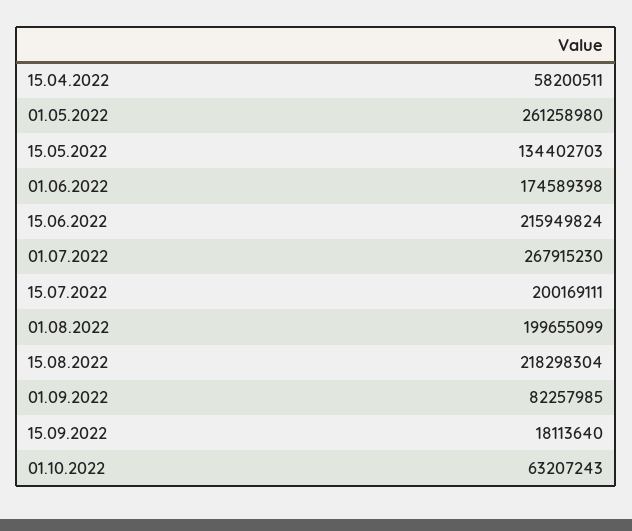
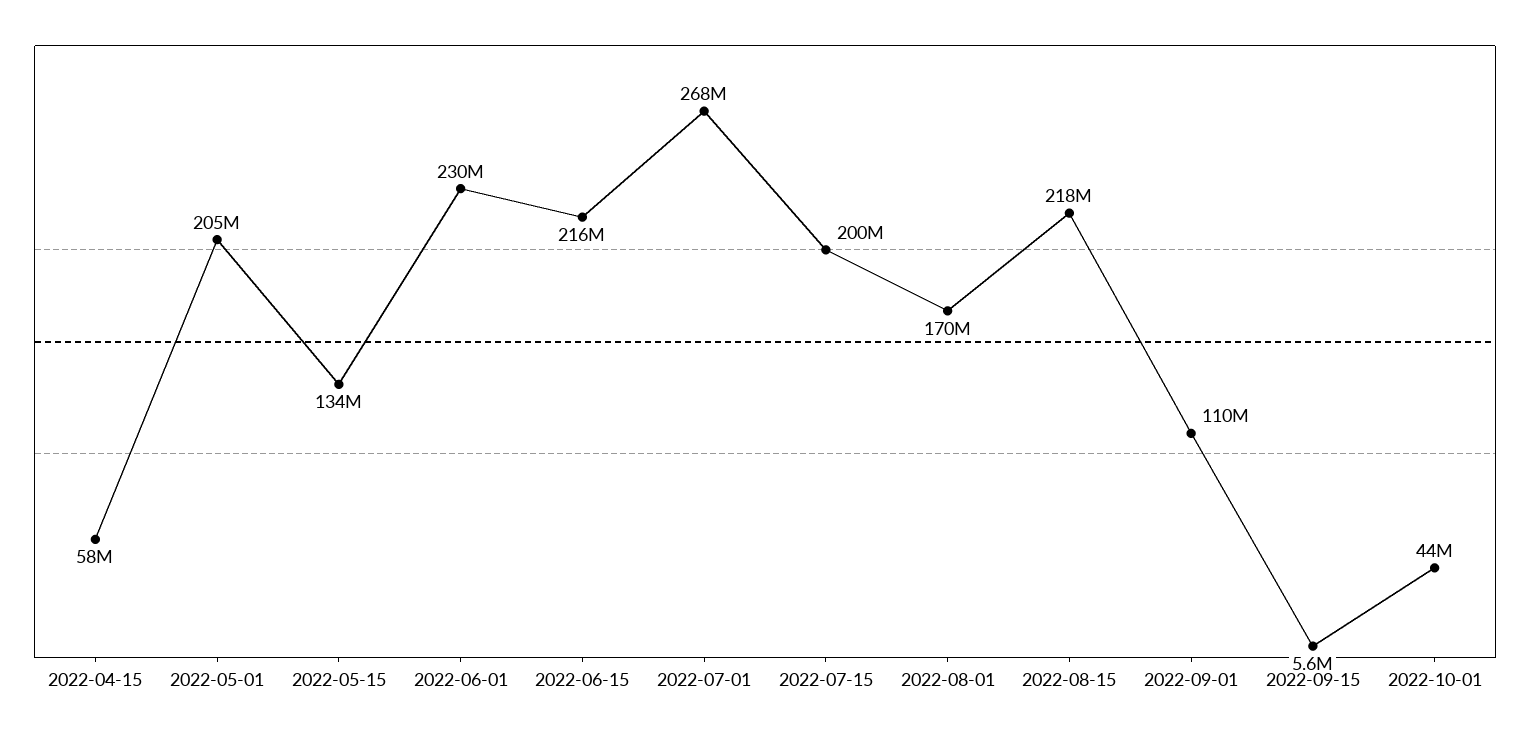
  {
    "15.04.2022": 58200511,
-   "01.05.2022": 261258980,
+   "01.05.2022": 205000000,
    "15.05.2022": 134402703,
-   "01.06.2022": 174589398,
+   "01.06.2022": 230000000,
    "15.06.2022": 215949824,
    "01.07.2022": 267915230,
    "15.07.2022": 200169111,
-   "01.08.2022": 199655099,
+   "01.08.2022": 170000000,
    "15.08.2022": 218298304,
-   "01.09.2022": 82257985,
+   "01.09.2022": 110000000,
-   "15.09.2022": 18113640,
+   "15.09.2022": 5600000,
-   "01.10.2022": 63207243
+   "01.10.2022": 44000000
  }

